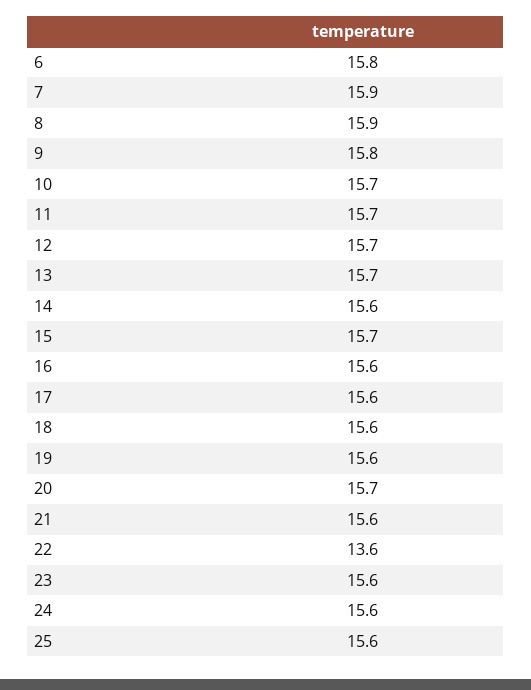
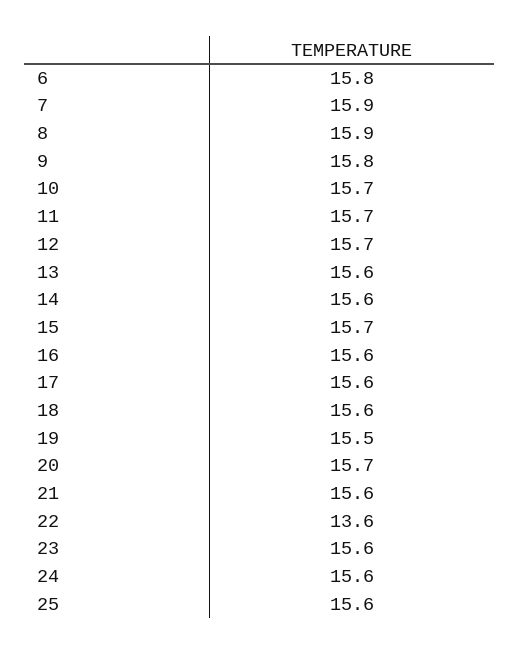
  {
    "6": 15.8,
    "7": 15.9,
    "8": 15.9,
    "9": 15.8,
    "10": 15.7,
    "11": 15.7,
    "12": 15.7,
-   "13": 15.7,
+   "13": 15.6,
    "14": 15.6,
    "15": 15.7,
    "16": 15.6,
    "17": 15.6,
    "18": 15.6,
-   "19": 15.6,
+   "19": 15.5,
    "20": 15.7,
    "21": 15.6,
    "22": 13.6,
    "23": 15.6,
    "24": 15.6,
    "25": 15.6
  }

